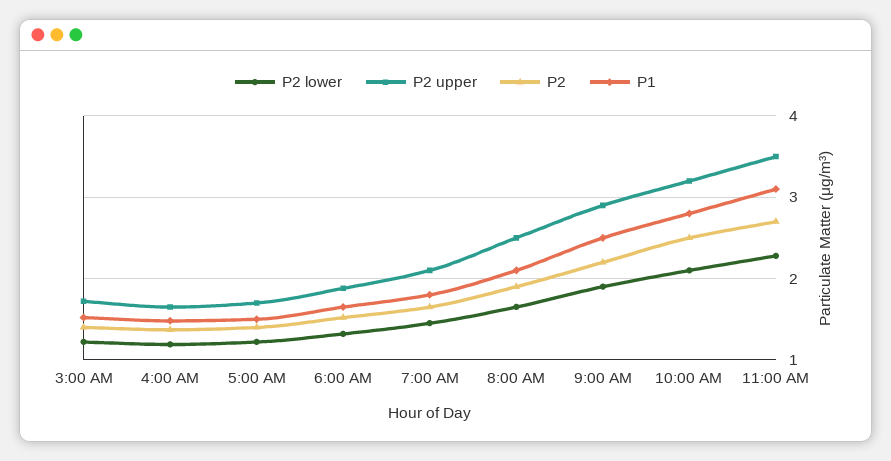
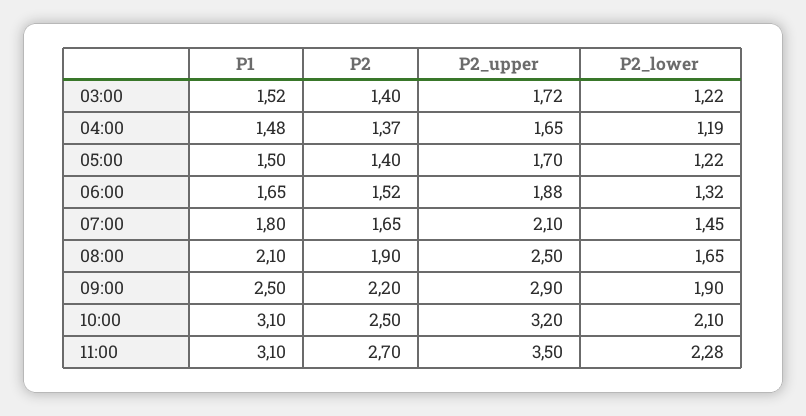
  {
    "P2 lower": {
      "3:00 AM": 1.22,
      "4:00 AM": 1.19,
      "5:00 AM": 1.22,
      "6:00 AM": 1.32,
      "7:00 AM": 1.45,
      "8:00 AM": 1.65,
      "9:00 AM": 1.9,
      "10:00 AM": 2.1,
      "11:00 AM": 2.28
    },
    "P2 upper": {
      "3:00 AM": 1.72,
      "4:00 AM": 1.65,
      "5:00 AM": 1.7,
      "6:00 AM": 1.88,
      "7:00 AM": 2.1,
      "8:00 AM": 2.5,
      "9:00 AM": 2.9,
      "10:00 AM": 3.2,
      "11:00 AM": 3.5
    },
    "P2": {
      "3:00 AM": 1.4,
      "4:00 AM": 1.37,
      "5:00 AM": 1.4,
      "6:00 AM": 1.52,
      "7:00 AM": 1.65,
      "8:00 AM": 1.9,
      "9:00 AM": 2.2,
      "10:00 AM": 2.5,
      "11:00 AM": 2.7
    },
    "P1": {
      "3:00 AM": 1.52,
      "4:00 AM": 1.48,
      "5:00 AM": 1.5,
      "6:00 AM": 1.65,
      "7:00 AM": 1.8,
      "8:00 AM": 2.1,
      "9:00 AM": 2.5,
-     "10:00 AM": 2.8,
+     "10:00 AM": 3.1,
      "11:00 AM": 3.1
    }
  }

